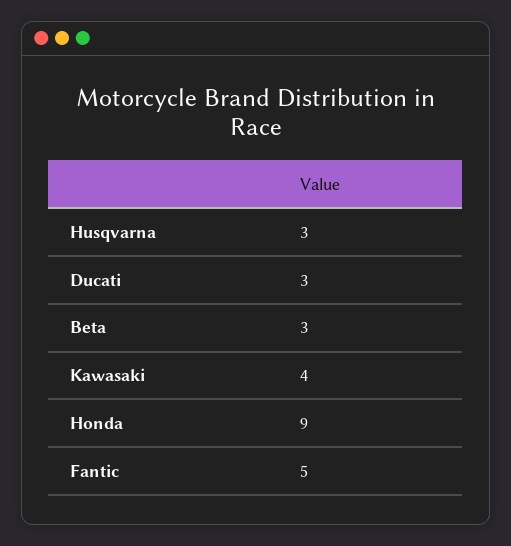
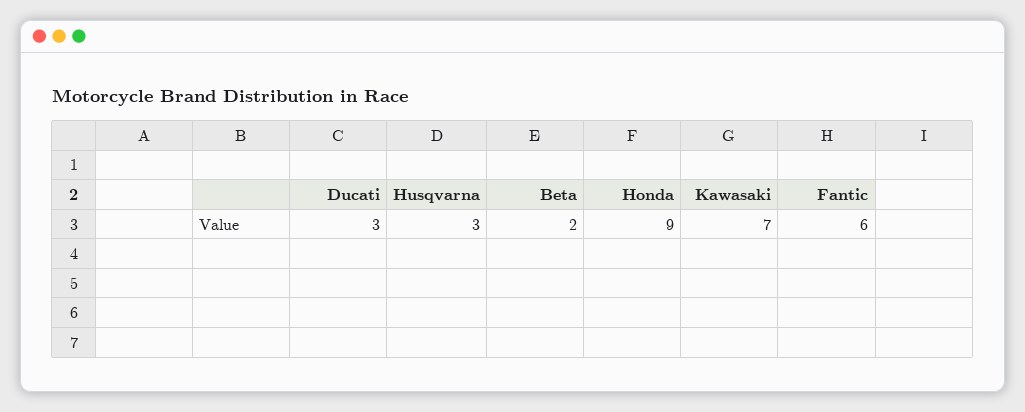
  {
    "Husqvarna": 3,
    "Ducati": 3,
-   "Beta": 3,
+   "Beta": 2,
-   "Kawasaki": 4,
+   "Kawasaki": 7,
    "Honda": 9,
-   "Fantic": 5
+   "Fantic": 6
  }

